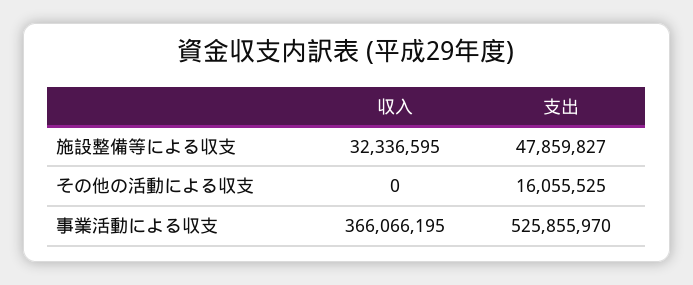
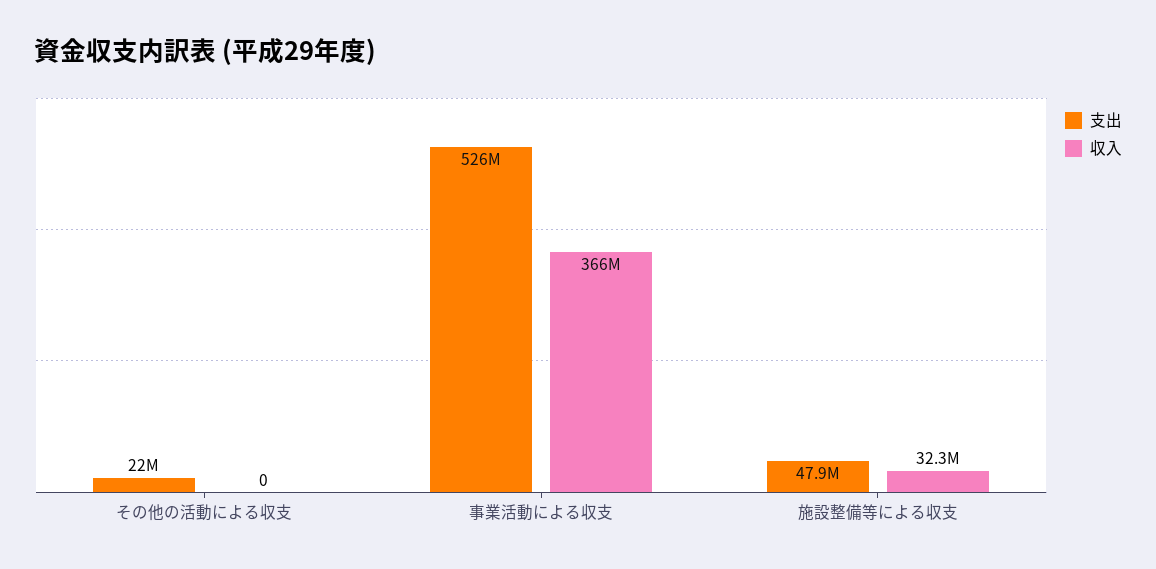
  {
    "収入": {
      "施設整備等による収支": 32336595,
      "その他の活動による収支": 0,
      "事業活動による収支": 366066195
    },
    "支出": {
      "施設整備等による収支": 47859827,
-     "その他の活動による収支": 16055525,
+     "その他の活動による収支": 22000000,
      "事業活動による収支": 525855970
    }
  }

